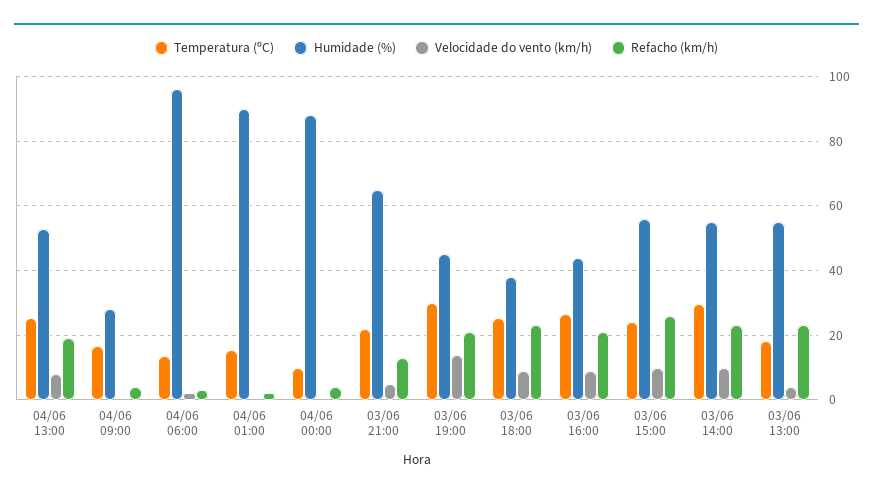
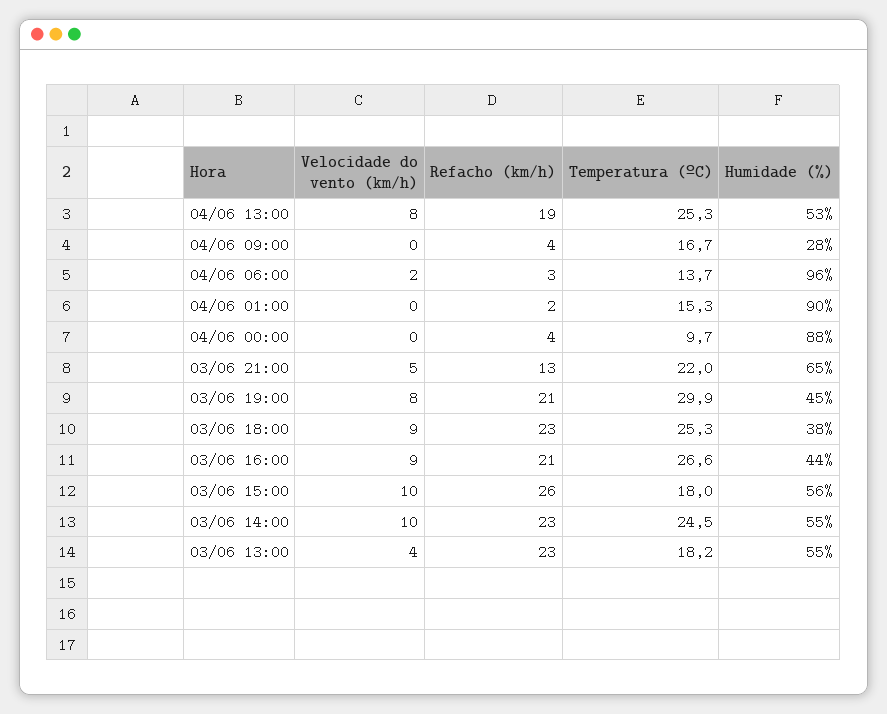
  {
    "Temperatura (ºC)": {
      "04/06 13:00": 25.3,
      "04/06 09:00": 16.7,
      "04/06 06:00": 13.7,
      "04/06 01:00": 15.3,
      "04/06 00:00": 9.7,
      "03/06 21:00": 22,
      "03/06 19:00": 29.9,
      "03/06 18:00": 25.3,
      "03/06 16:00": 26.6,
-     "03/06 15:00": 24,
+     "03/06 15:00": 18,
-     "03/06 14:00": 30,
+     "03/06 14:00": 24.5,
      "03/06 13:00": 18.2
    },
    "Humidade (%)": {
      "04/06 13:00": 53,
      "04/06 09:00": 28,
      "04/06 06:00": 96,
      "04/06 01:00": 90,
      "04/06 00:00": 88,
      "03/06 21:00": 65,
      "03/06 19:00": 45,
      "03/06 18:00": 38,
      "03/06 16:00": 44,
      "03/06 15:00": 56,
      "03/06 14:00": 55,
      "03/06 13:00": 55
    },
    "Velocidade do vento (km/h)": {
      "04/06 13:00": 8,
      "04/06 09:00": 0,
      "04/06 06:00": 2,
      "04/06 01:00": 0,
      "04/06 00:00": 0,
      "03/06 21:00": 5,
-     "03/06 19:00": 14,
+     "03/06 19:00": 8,
      "03/06 18:00": 9,
      "03/06 16:00": 9,
      "03/06 15:00": 10,
      "03/06 14:00": 10,
      "03/06 13:00": 4
    },
    "Refacho (km/h)": {
      "04/06 13:00": 19,
      "04/06 09:00": 4,
      "04/06 06:00": 3,
      "04/06 01:00": 2,
      "04/06 00:00": 4,
      "03/06 21:00": 13,
      "03/06 19:00": 21,
      "03/06 18:00": 23,
      "03/06 16:00": 21,
      "03/06 15:00": 26,
      "03/06 14:00": 23,
      "03/06 13:00": 23
    }
  }

